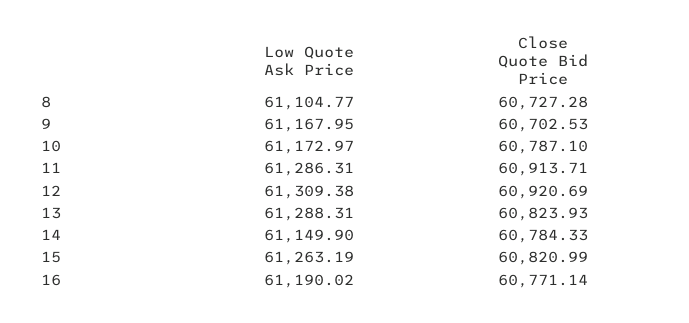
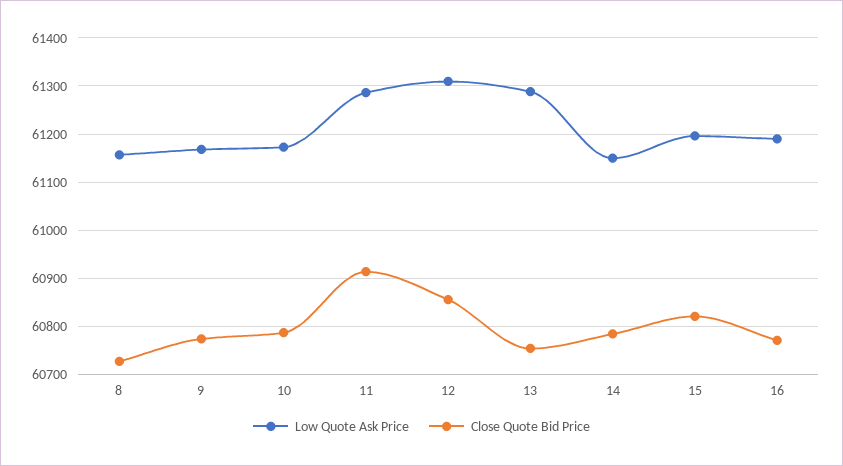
  {
    "Low Quote Ask Price": {
-     "8": 61104.77,
+     "8": 61160,
      "9": 61167.95,
      "10": 61172.97,
      "11": 61286.31,
      "12": 61309.38,
      "13": 61288.31,
      "14": 61149.9,
-     "15": 61263.19,
+     "15": 61200,
      "16": 61190.02
    },
    "Close Quote Bid Price": {
      "8": 60727.28,
-     "9": 60702.53,
+     "9": 60780,
      "10": 60787.1,
      "11": 60913.71,
-     "12": 60920.69,
+     "12": 60860,
-     "13": 60823.93,
+     "13": 60760,
      "14": 60784.33,
      "15": 60820.99,
      "16": 60771.14
    }
  }

